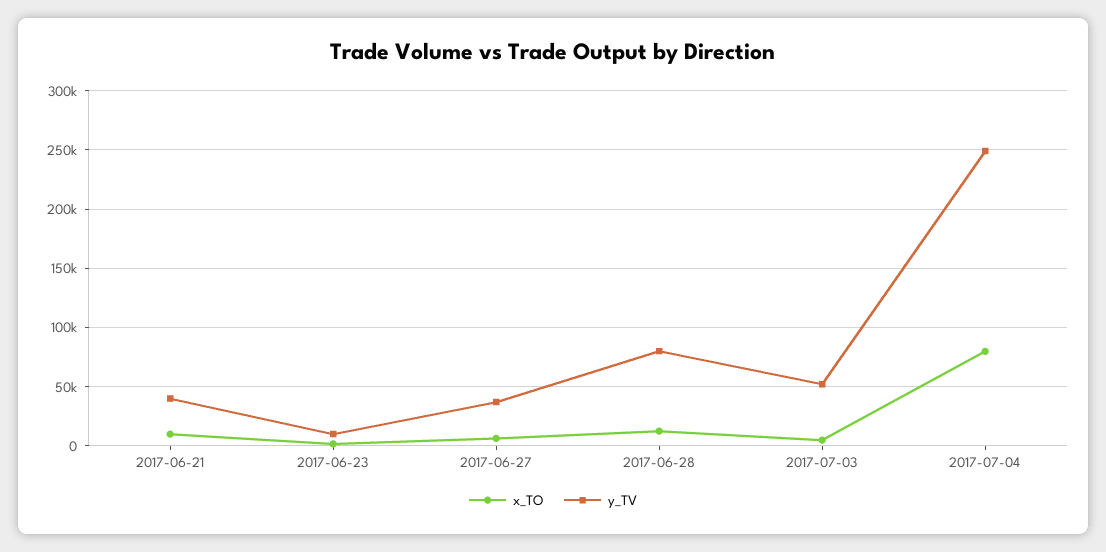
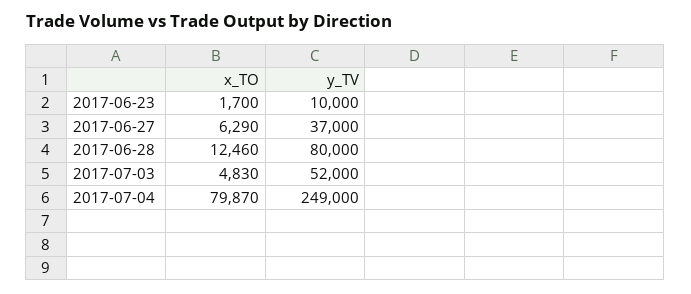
  {
    "x_TO": {
-     "2017-06-21": 10000,
      "2017-06-23": 1700,
      "2017-06-27": 6290,
      "2017-06-28": 12460,
      "2017-07-03": 4830,
      "2017-07-04": 79870
    },
    "y_TV": {
-     "2017-06-21": 40000,
      "2017-06-23": 10000,
      "2017-06-27": 37000,
      "2017-06-28": 80000,
      "2017-07-03": 52000,
      "2017-07-04": 249000
    }
  }

